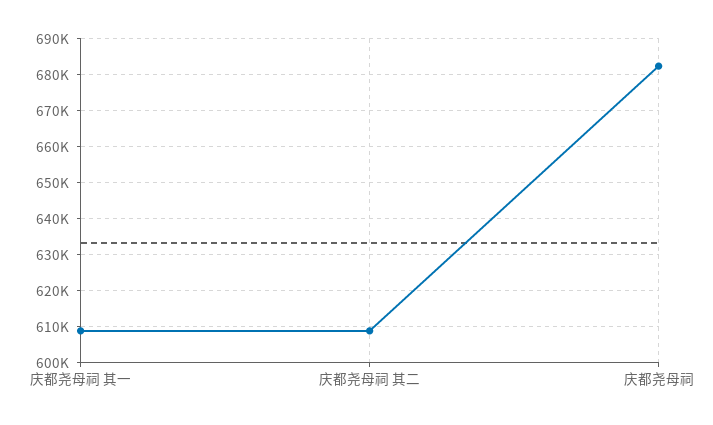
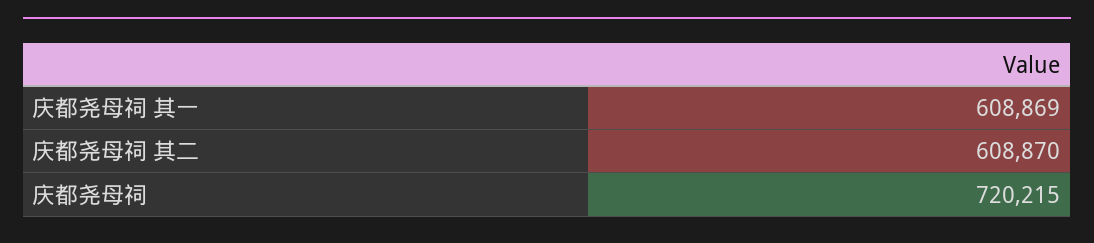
  {
    "庆都尧母祠 其一": 608869,
    "庆都尧母祠 其二": 608870,
-   "庆都尧母祠": 682000
+   "庆都尧母祠": 720215
  }

